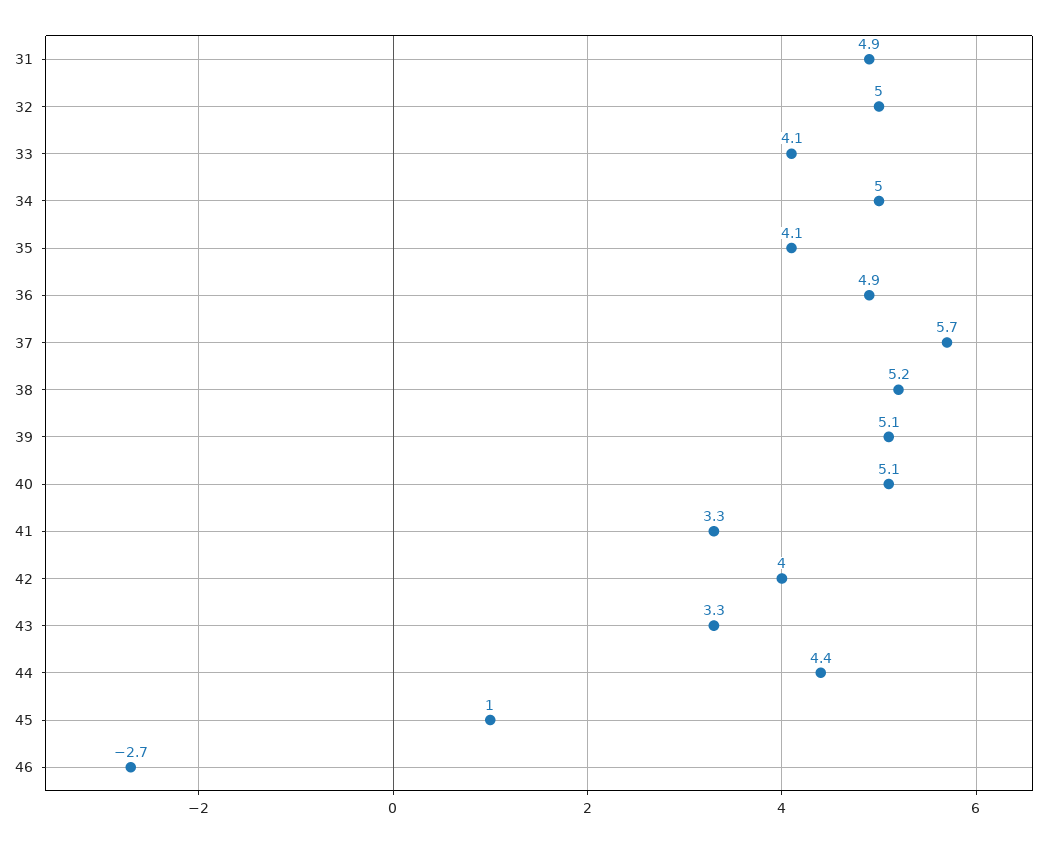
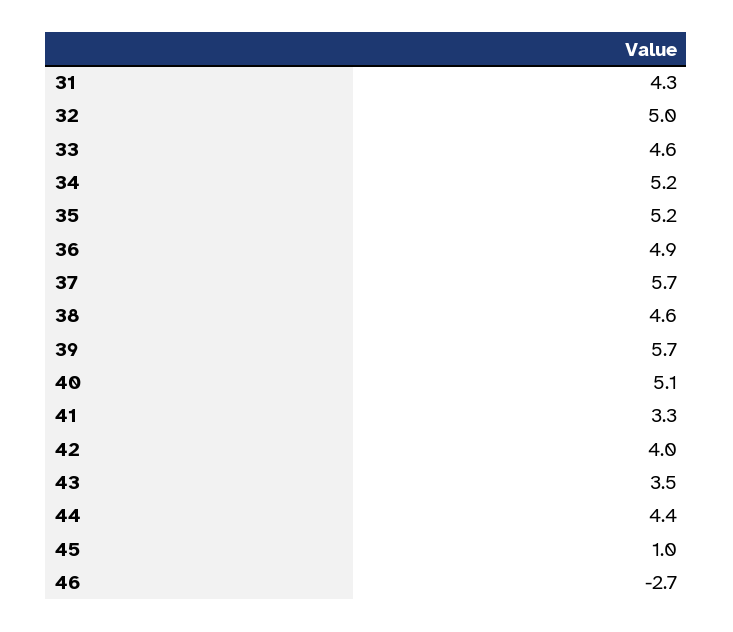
  {
-   "31": 4.9,
+   "31": 4.3,
    "32": 5,
-   "33": 4.1,
+   "33": 4.6,
-   "34": 5,
+   "34": 5.2,
-   "35": 4.1,
+   "35": 5.2,
    "36": 4.9,
    "37": 5.7,
-   "38": 5.2,
+   "38": 4.6,
-   "39": 5.1,
+   "39": 5.7,
    "40": 5.1,
    "41": 3.3,
    "42": 4,
-   "43": 3.3,
+   "43": 3.5,
    "44": 4.4,
    "45": 1,
    "46": -2.7
  }

